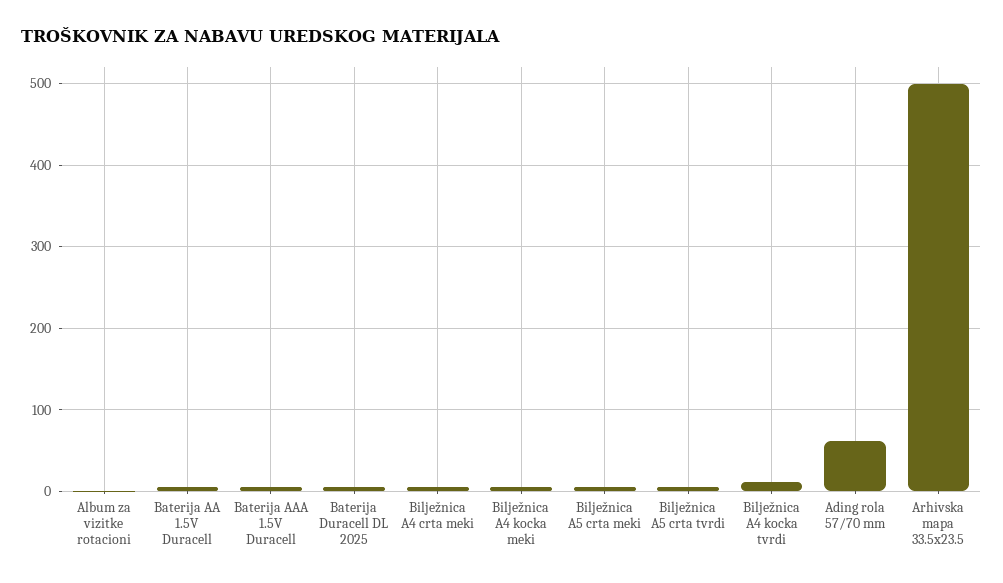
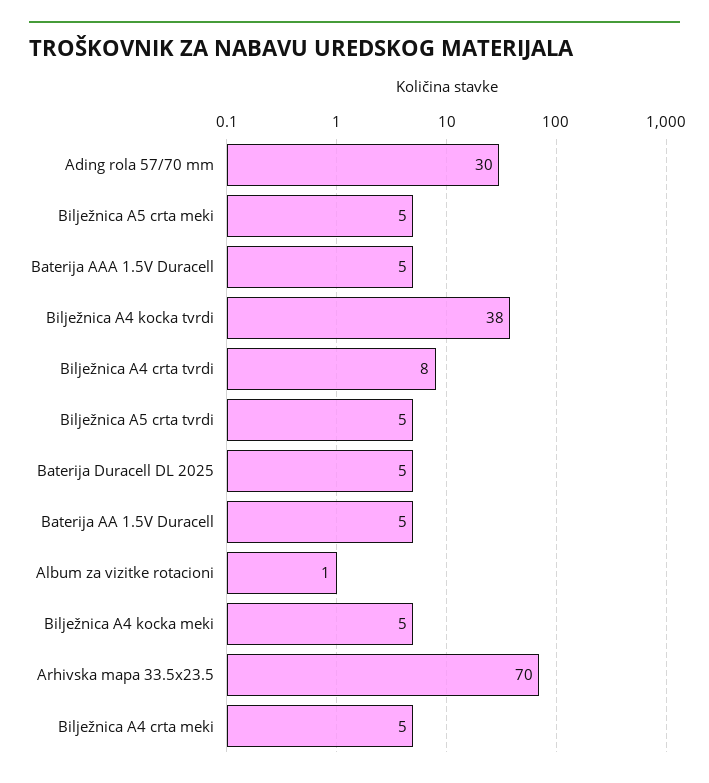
  {
    "Album za vizitke rotacioni": 1,
    "Baterija AA 1.5V Duracell": 5,
    "Baterija AAA 1.5V Duracell": 5,
    "Baterija Duracell DL 2025": 5,
    "Bilježnica A4 crta meki": 5,
    "Bilježnica A4 kocka meki": 5,
    "Bilježnica A5 crta meki": 5,
    "Bilježnica A5 crta tvrdi": 5,
-   "Bilježnica A4 kocka tvrdi": 10,
+   "Bilježnica A4 kocka tvrdi": 38,
-   "Ading rola 57/70 mm": 60,
+   "Ading rola 57/70 mm": 30,
-   "Arhivska mapa 33.5x23.5": 500
+   "Arhivska mapa 33.5x23.5": 70,
+   "Bilježnica A4 crta tvrdi": 8
  }

